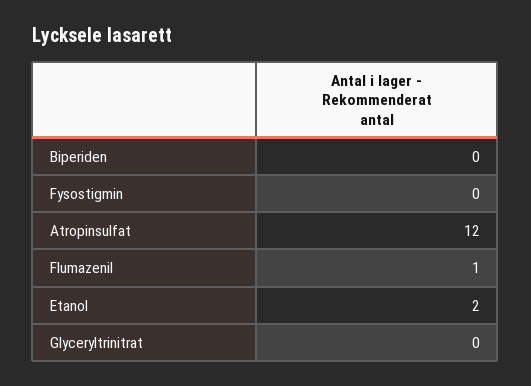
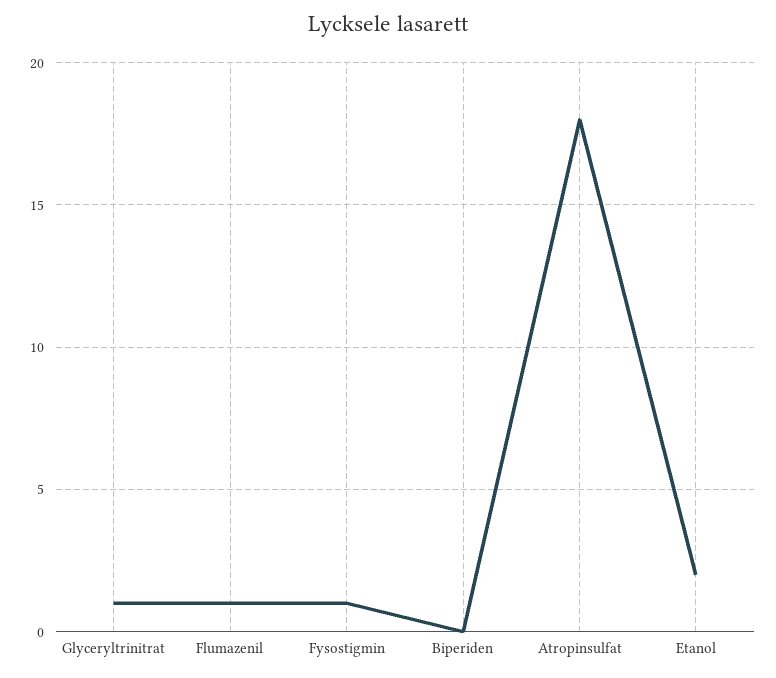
  {
    "Biperiden": 0,
-   "Fysostigmin": 0,
+   "Fysostigmin": 1,
-   "Atropinsulfat": 12,
+   "Atropinsulfat": 18,
    "Flumazenil": 1,
    "Etanol": 2,
-   "Glyceryltrinitrat": 0
+   "Glyceryltrinitrat": 1
  }

